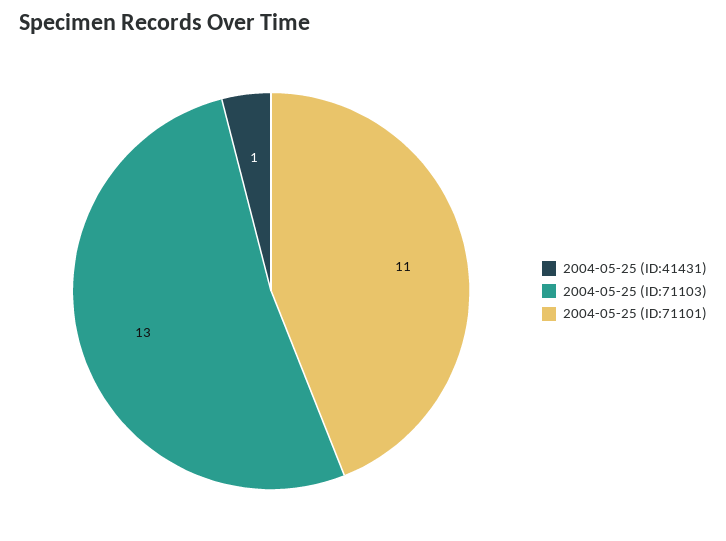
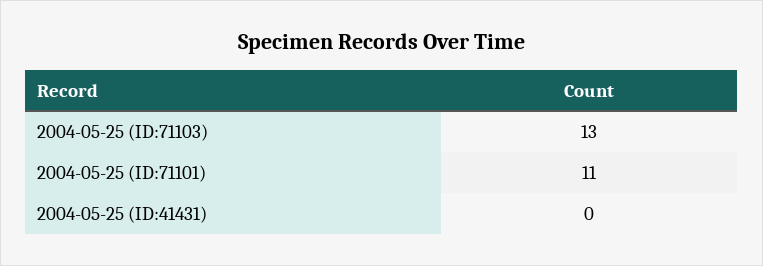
  {
-   "2004-05-25 (ID:41431)": 1,
+   "2004-05-25 (ID:41431)": 0,
    "2004-05-25 (ID:71103)": 13,
    "2004-05-25 (ID:71101)": 11
  }

